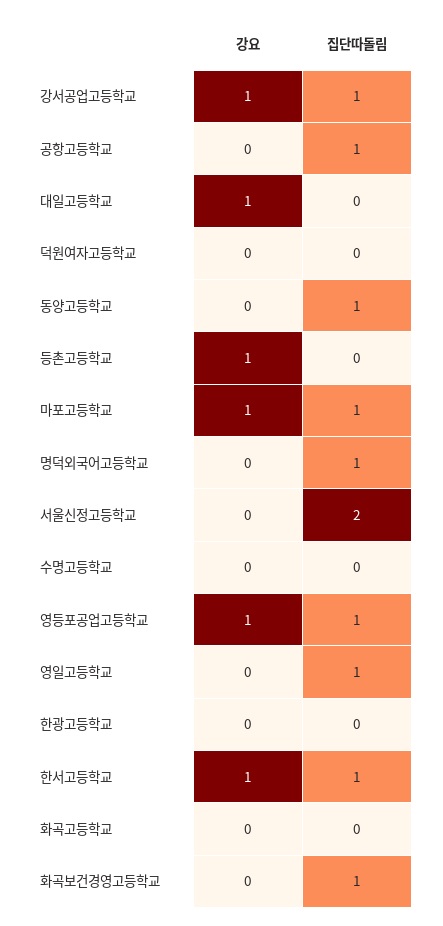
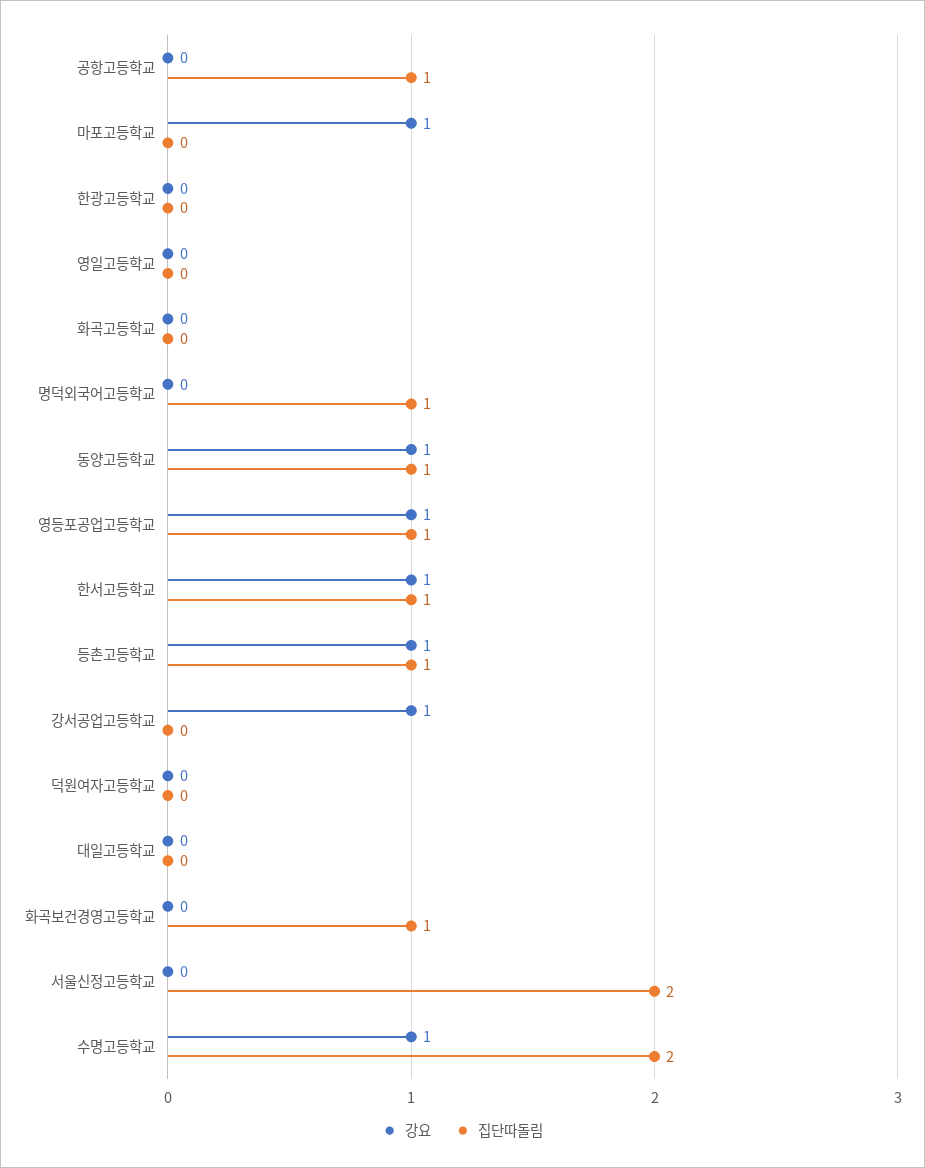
  {
    "강요": {
      "강서공업고등학교": 1,
      "공항고등학교": 0,
-     "대일고등학교": 1,
+     "대일고등학교": 0,
      "덕원여자고등학교": 0,
-     "동양고등학교": 0,
+     "동양고등학교": 1,
      "등촌고등학교": 1,
      "마포고등학교": 1,
      "명덕외국어고등학교": 0,
      "서울신정고등학교": 0,
-     "수명고등학교": 0,
+     "수명고등학교": 1,
      "영등포공업고등학교": 1,
      "영일고등학교": 0,
      "한광고등학교": 0,
      "한서고등학교": 1,
      "화곡고등학교": 0,
      "화곡보건경영고등학교": 0
    },
    "집단따돌림": {
-     "강서공업고등학교": 1,
+     "강서공업고등학교": 0,
      "공항고등학교": 1,
      "대일고등학교": 0,
      "덕원여자고등학교": 0,
      "동양고등학교": 1,
-     "등촌고등학교": 0,
+     "등촌고등학교": 1,
-     "마포고등학교": 1,
+     "마포고등학교": 0,
      "명덕외국어고등학교": 1,
      "서울신정고등학교": 2,
-     "수명고등학교": 0,
+     "수명고등학교": 2,
      "영등포공업고등학교": 1,
-     "영일고등학교": 1,
+     "영일고등학교": 0,
      "한광고등학교": 0,
      "한서고등학교": 1,
      "화곡고등학교": 0,
      "화곡보건경영고등학교": 1
    }
  }

